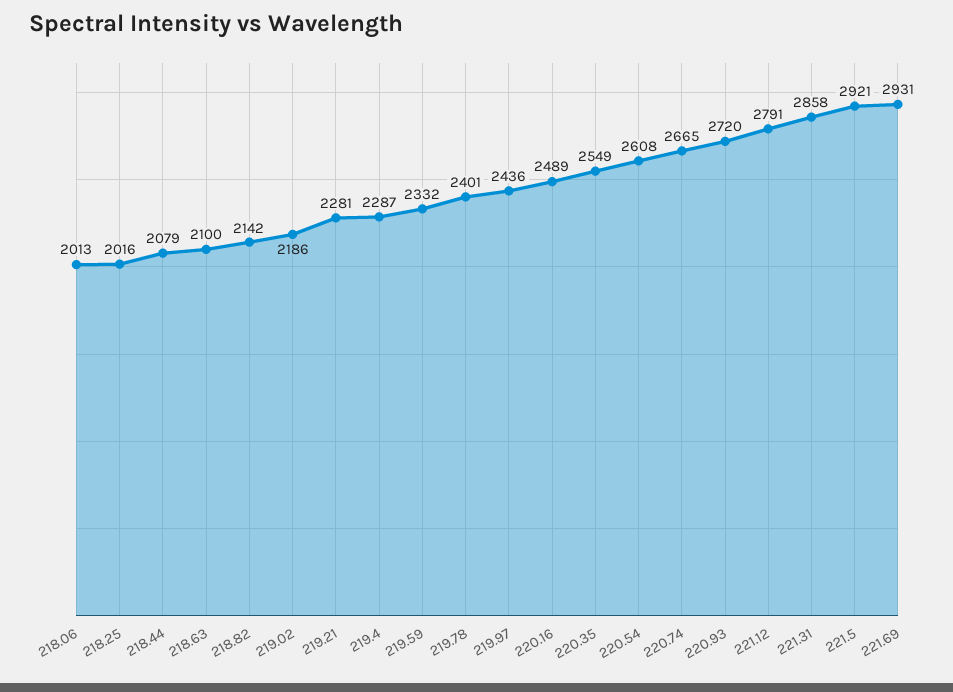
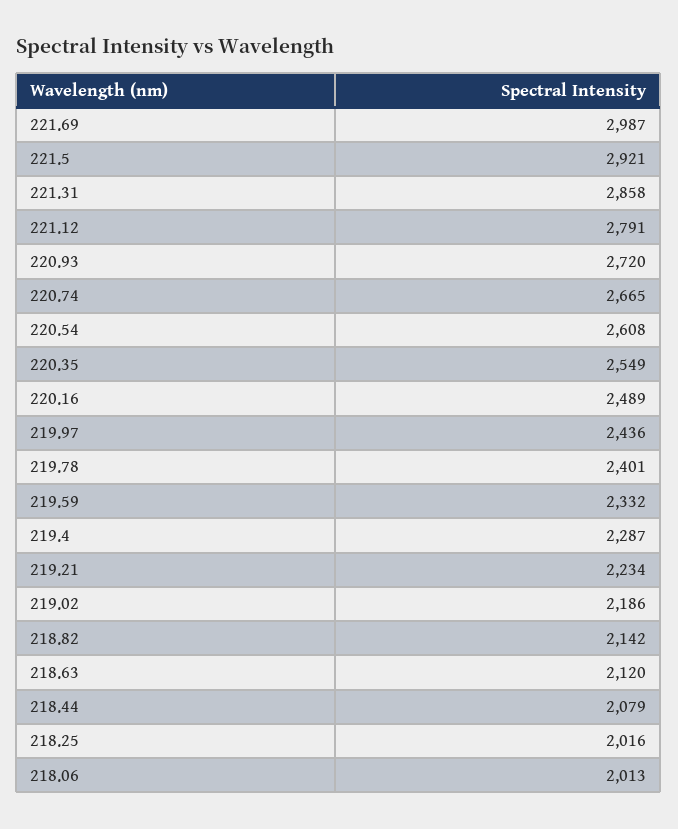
  {
    "218.06": 2013,
    "218.25": 2016,
    "218.44": 2079,
-   "218.63": 2100,
+   "218.63": 2120,
    "218.82": 2142,
    "219.02": 2186,
-   "219.21": 2281,
+   "219.21": 2234,
    "219.4": 2287,
    "219.59": 2332,
    "219.78": 2401,
    "219.97": 2436,
    "220.16": 2489,
    "220.35": 2549,
    "220.54": 2608,
    "220.74": 2665,
    "220.93": 2720,
    "221.12": 2791,
    "221.31": 2858,
    "221.5": 2921,
-   "221.69": 2931
+   "221.69": 2987
  }

